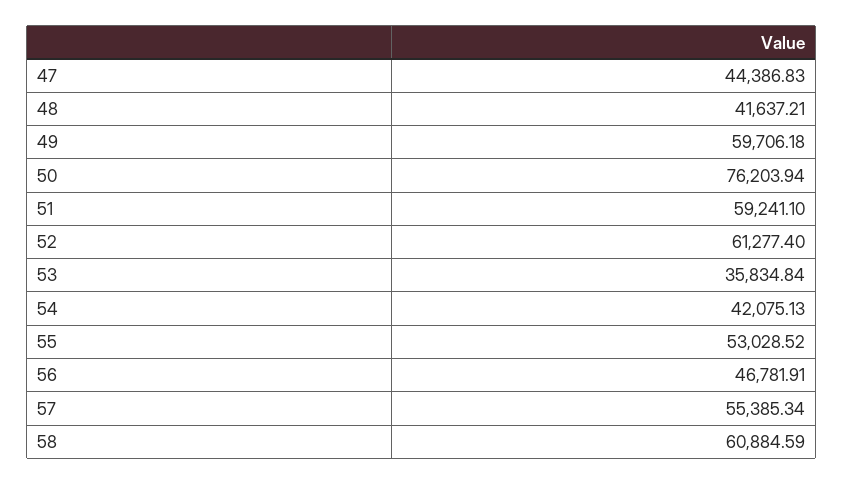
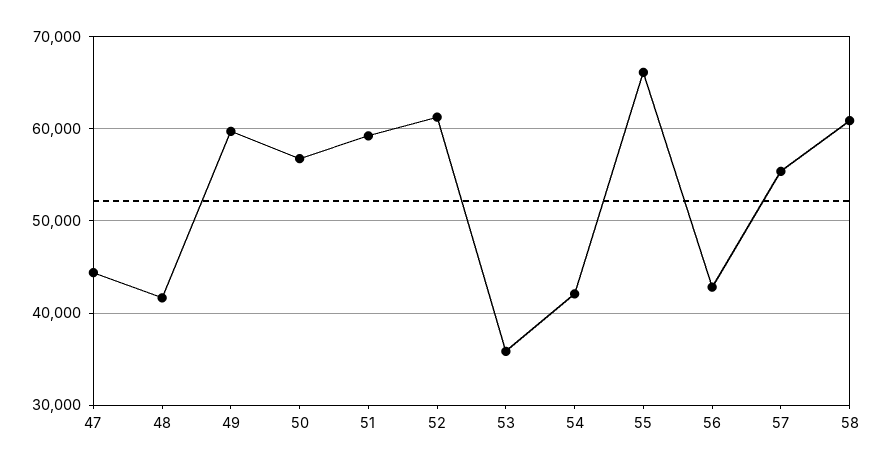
  {
    "47": 44386.83,
    "48": 41637.21,
    "49": 59706.18,
-   "50": 76203.94,
+   "50": 57000,
    "51": 59241.1,
    "52": 61277.4,
    "53": 35834.84,
    "54": 42075.13,
-   "55": 53028.52,
+   "55": 66000,
-   "56": 46781.91,
+   "56": 43000,
    "57": 55385.34,
    "58": 60884.59
  }

